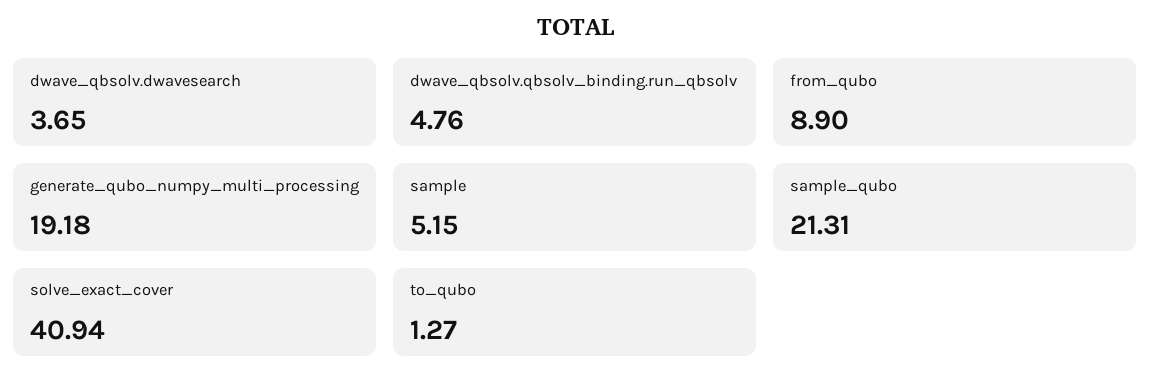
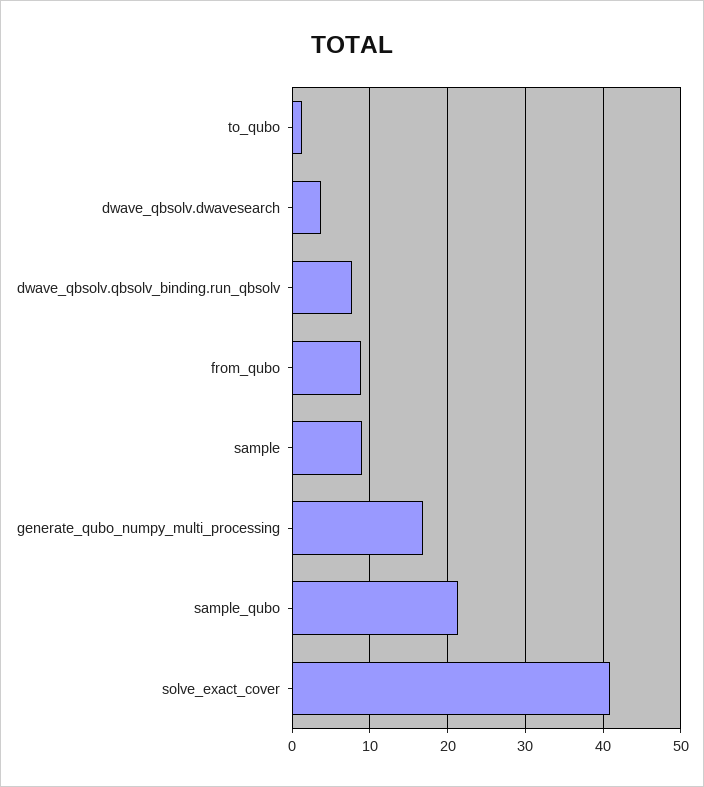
  {
    "dwave_qbsolv.dwavesearch": 3.65,
-   "dwave_qbsolv.qbsolv_binding.run_qbsolv": 4.76,
+   "dwave_qbsolv.qbsolv_binding.run_qbsolv": 8,
    "from_qubo": 8.9,
-   "generate_qubo_numpy_multi_processing": 19.18,
+   "generate_qubo_numpy_multi_processing": 17,
-   "sample": 5.15,
+   "sample": 9,
    "sample_qubo": 21.31,
    "solve_exact_cover": 40.94,
    "to_qubo": 1.27
  }

